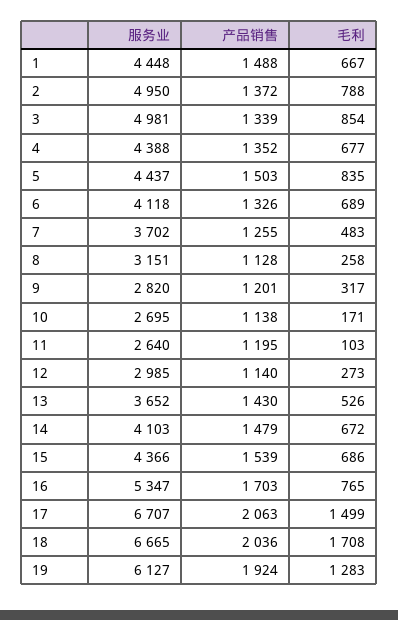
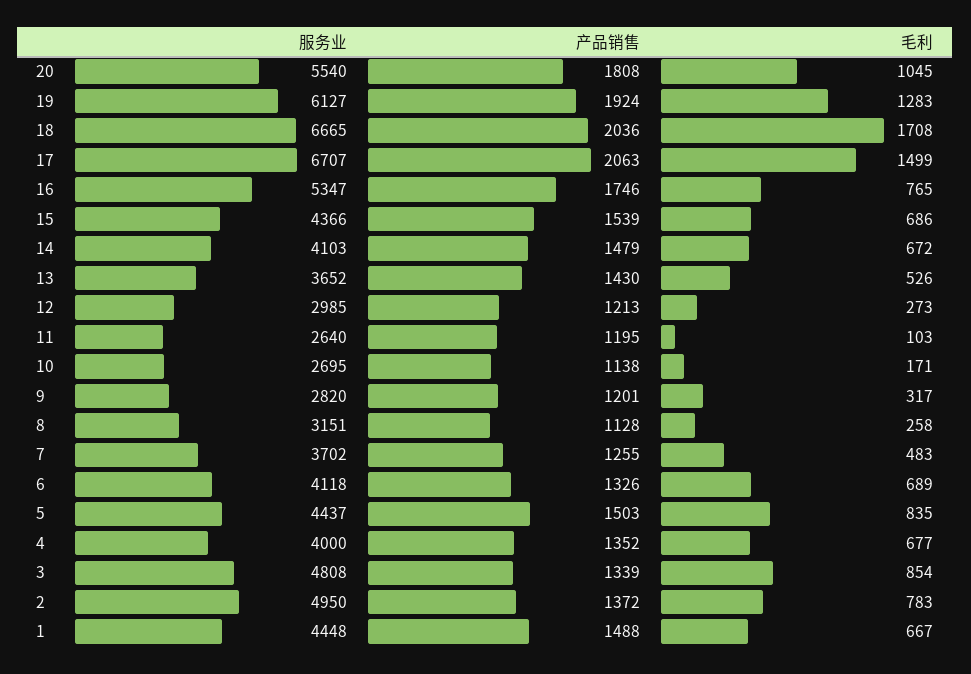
  {
    "服务业": {
      "1": 4448,
      "2": 4950,
-     "3": 4981,
+     "3": 4808,
-     "4": 4388,
+     "4": 4000,
      "5": 4437,
      "6": 4118,
      "7": 3702,
      "8": 3151,
      "9": 2820,
      "10": 2695,
      "11": 2640,
      "12": 2985,
      "13": 3652,
      "14": 4103,
      "15": 4366,
      "16": 5347,
      "17": 6707,
      "18": 6665,
-     "19": 6127
+     "19": 6127,
+     "20": 5540
    },
    "产品销售": {
      "1": 1488,
      "2": 1372,
      "3": 1339,
      "4": 1352,
      "5": 1503,
      "6": 1326,
      "7": 1255,
      "8": 1128,
      "9": 1201,
      "10": 1138,
      "11": 1195,
-     "12": 1140,
+     "12": 1213,
      "13": 1430,
      "14": 1479,
      "15": 1539,
-     "16": 1703,
+     "16": 1746,
      "17": 2063,
      "18": 2036,
-     "19": 1924
+     "19": 1924,
+     "20": 1808
    },
    "毛利": {
      "1": 667,
-     "2": 788,
+     "2": 783,
      "3": 854,
      "4": 677,
      "5": 835,
      "6": 689,
      "7": 483,
      "8": 258,
      "9": 317,
      "10": 171,
      "11": 103,
      "12": 273,
      "13": 526,
      "14": 672,
      "15": 686,
      "16": 765,
      "17": 1499,
      "18": 1708,
-     "19": 1283
+     "19": 1283,
+     "20": 1045
    }
  }

